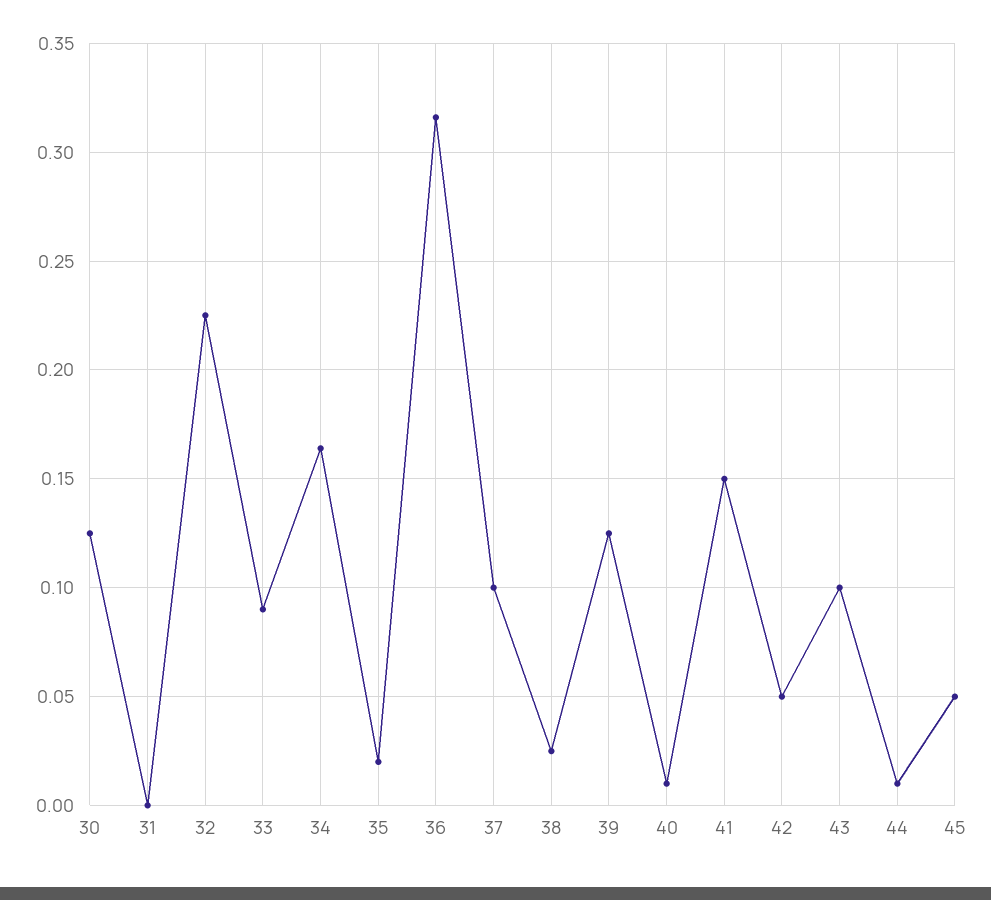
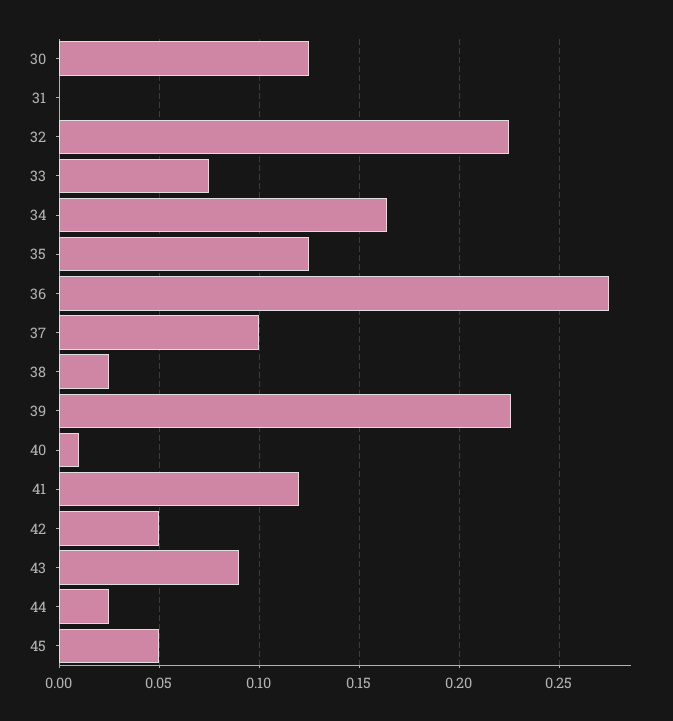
  {
    "30": 0.125,
    "31": 0,
    "32": 0.225,
-   "33": 0.09,
+   "33": 0.075,
    "34": 0.165,
-   "35": 0.02,
+   "35": 0.125,
-   "36": 0.315,
+   "36": 0.275,
    "37": 0.1,
    "38": 0.025,
-   "39": 0.125,
+   "39": 0.225,
    "40": 0.01,
-   "41": 0.15,
+   "41": 0.12,
    "42": 0.05,
-   "43": 0.1,
+   "43": 0.09,
-   "44": 0.01,
+   "44": 0.025,
    "45": 0.05
  }

